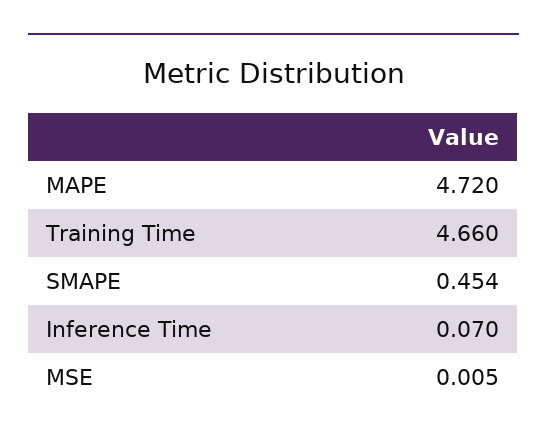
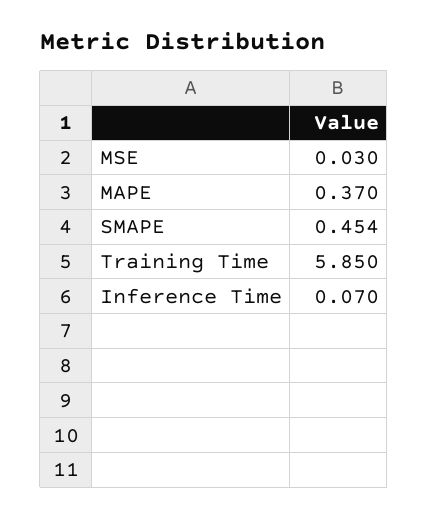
  {
-   "MAPE": 4.72,
+   "MAPE": 0.37,
-   "Training Time": 4.66,
+   "Training Time": 5.85,
    "SMAPE": 0.454,
    "Inference Time": 0.07,
-   "MSE": 0.005
+   "MSE": 0.03
  }

